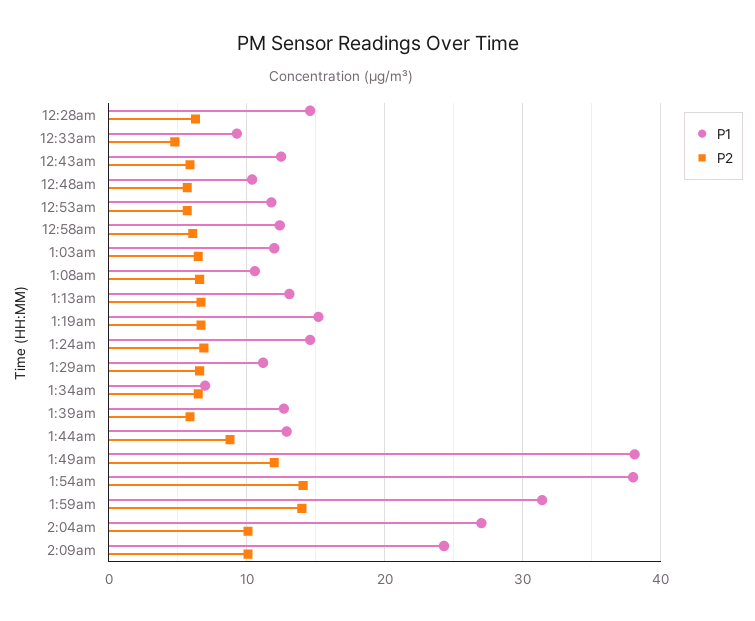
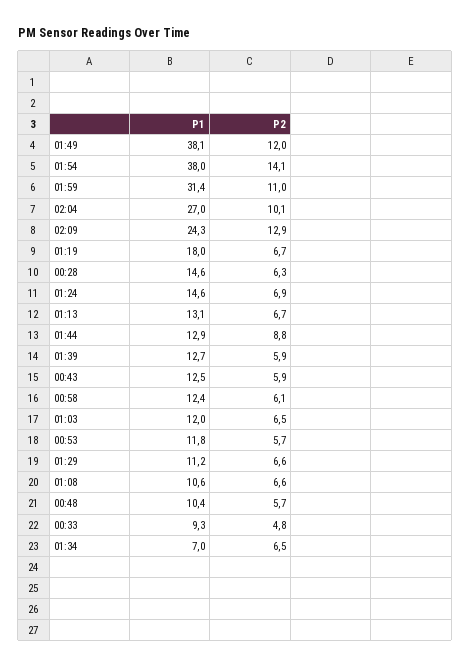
  {
    "P1": {
      "12:28am": 14.6,
      "12:33am": 9.3,
      "12:43am": 12.5,
      "12:48am": 10.4,
      "12:53am": 11.8,
      "12:58am": 12.4,
      "1:03am": 12,
      "1:08am": 10.6,
      "1:13am": 13.1,
-     "1:19am": 15,
+     "1:19am": 18,
      "1:24am": 14.6,
      "1:29am": 11.2,
      "1:34am": 7,
      "1:39am": 12.7,
      "1:44am": 12.9,
      "1:49am": 38.1,
      "1:54am": 38,
      "1:59am": 31.4,
      "2:04am": 27,
      "2:09am": 24.3
    },
    "P2": {
      "12:28am": 6.3,
      "12:33am": 4.8,
      "12:43am": 5.9,
      "12:48am": 5.7,
      "12:53am": 5.7,
      "12:58am": 6.1,
      "1:03am": 6.5,
      "1:08am": 6.6,
      "1:13am": 6.7,
      "1:19am": 6.7,
      "1:24am": 6.9,
      "1:29am": 6.6,
      "1:34am": 6.5,
      "1:39am": 5.9,
      "1:44am": 8.8,
      "1:49am": 12,
      "1:54am": 14.1,
-     "1:59am": 14,
+     "1:59am": 11,
      "2:04am": 10.1,
-     "2:09am": 10
+     "2:09am": 12.9
    }
  }

